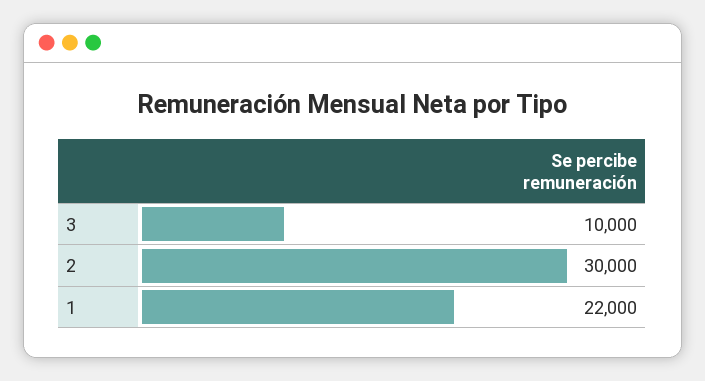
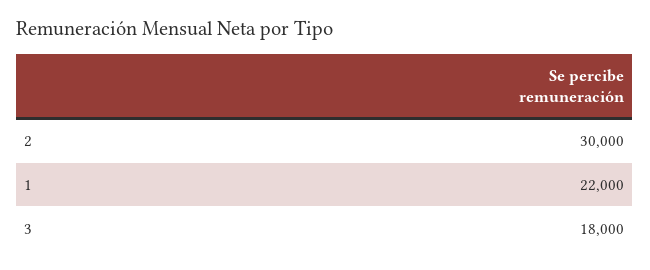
  {
-   "3": 10000,
+   "3": 18000,
    "2": 30000,
    "1": 22000
  }

